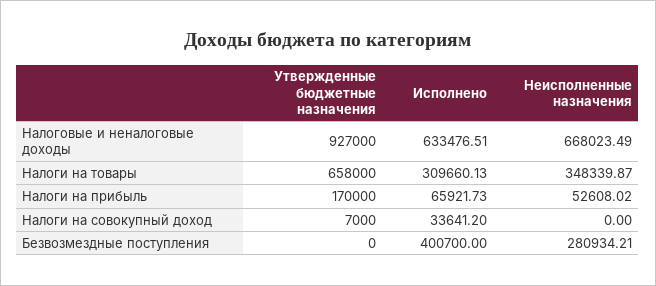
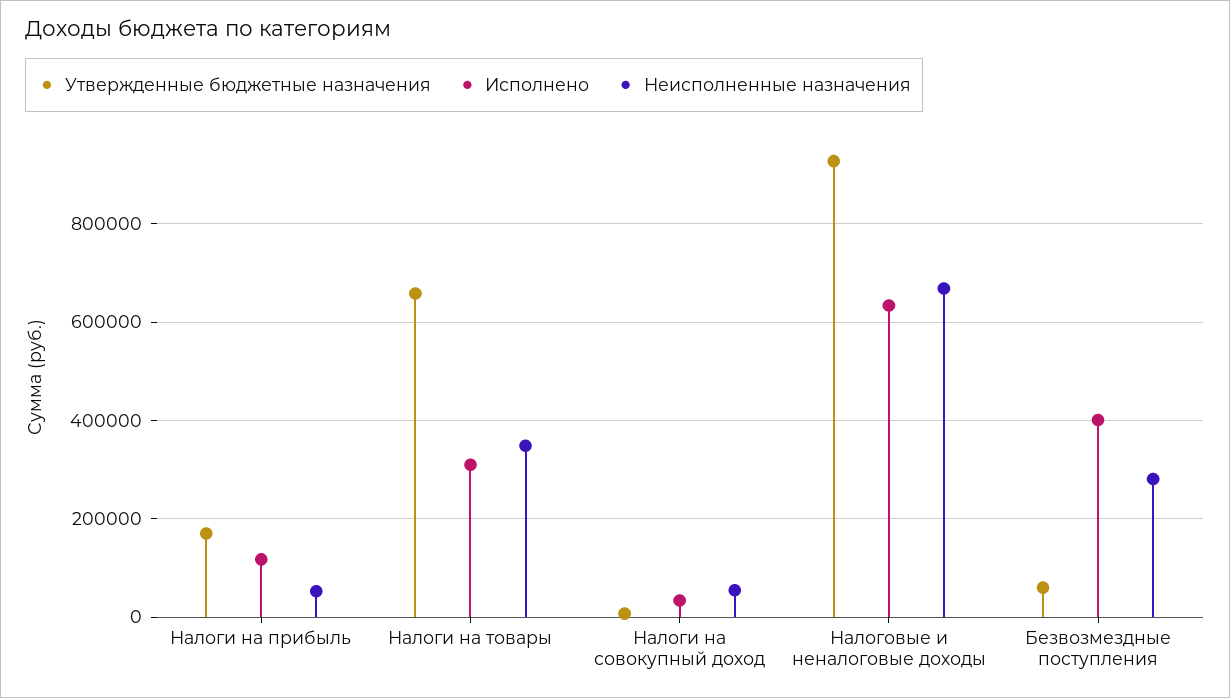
  {
    "Утвержденные бюджетные назначения": {
      "Налоговые и неналоговые доходы": 927000,
      "Налоги на товары": 658000,
      "Налоги на прибыль": 170000,
      "Налоги на совокупный доход": 7000,
-     "Безвозмездные поступления": 0
+     "Безвозмездные поступления": 60000
    },
    "Исполнено": {
      "Налоговые и неналоговые доходы": 633476.51,
      "Налоги на товары": 309660.13,
-     "Налоги на прибыль": 65921.73,
+     "Налоги на прибыль": 120000,
      "Налоги на совокупный доход": 33641.2,
      "Безвозмездные поступления": 400700
    },
    "Неисполненные назначения": {
      "Налоговые и неналоговые доходы": 668023.49,
      "Налоги на товары": 348339.87,
      "Налоги на прибыль": 52608.02,
-     "Налоги на совокупный доход": 0,
+     "Налоги на совокупный доход": 60000,
      "Безвозмездные поступления": 280934.21
    }
  }

